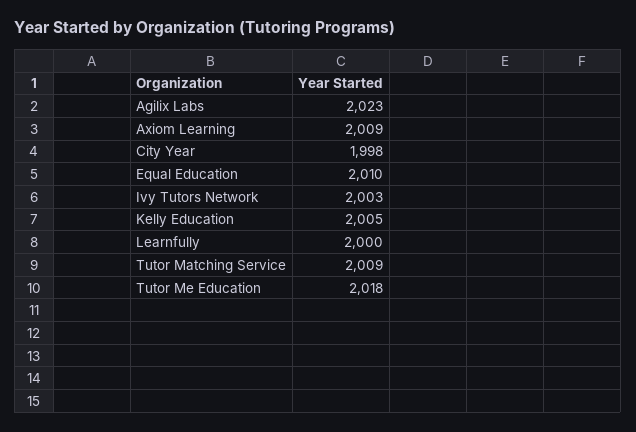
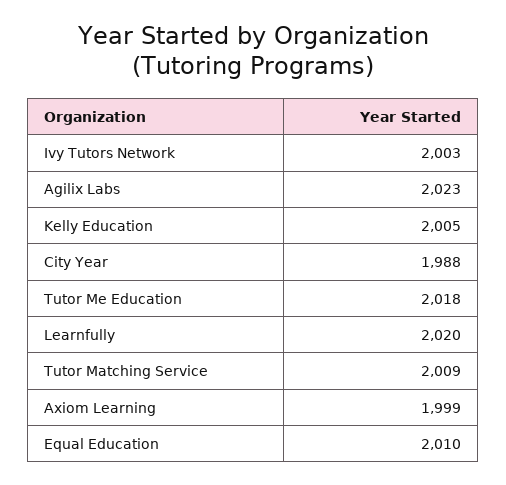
  {
    "Agilix Labs": 2023,
-   "Axiom Learning": 2009,
+   "Axiom Learning": 1999,
-   "City Year": 1998,
+   "City Year": 1988,
    "Equal Education": 2010,
    "Ivy Tutors Network": 2003,
    "Kelly Education": 2005,
-   "Learnfully": 2000,
+   "Learnfully": 2020,
    "Tutor Matching Service": 2009,
    "Tutor Me Education": 2018
  }

